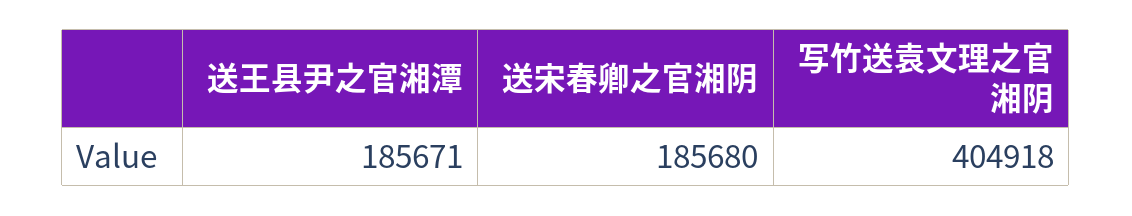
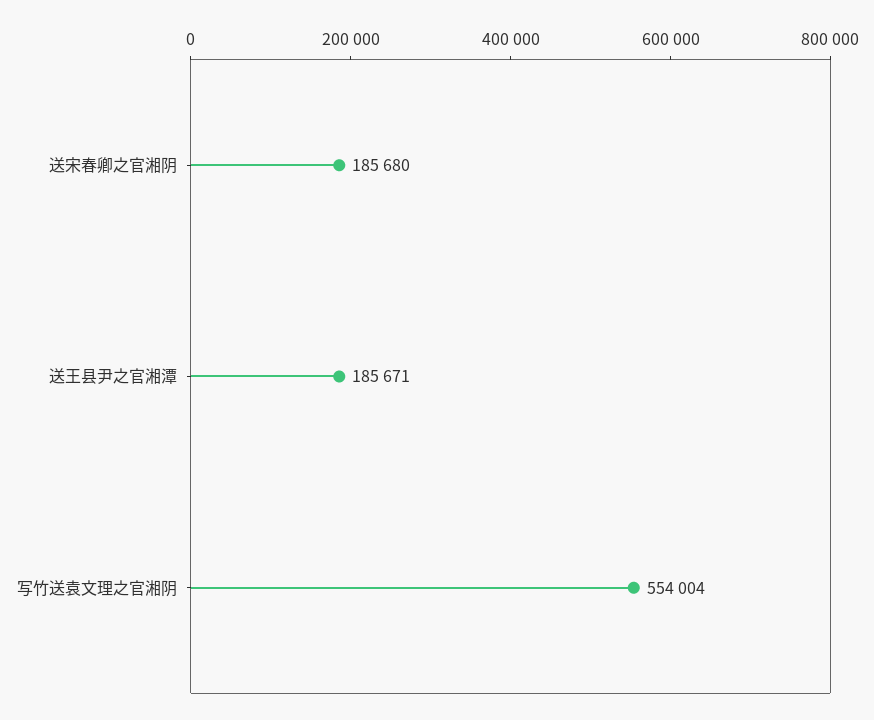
  {
    "送王县尹之官湘潭": 185671,
    "送宋春卿之官湘阴": 185680,
-   "写竹送袁文理之官湘阴": 404918
+   "写竹送袁文理之官湘阴": 554004
  }

